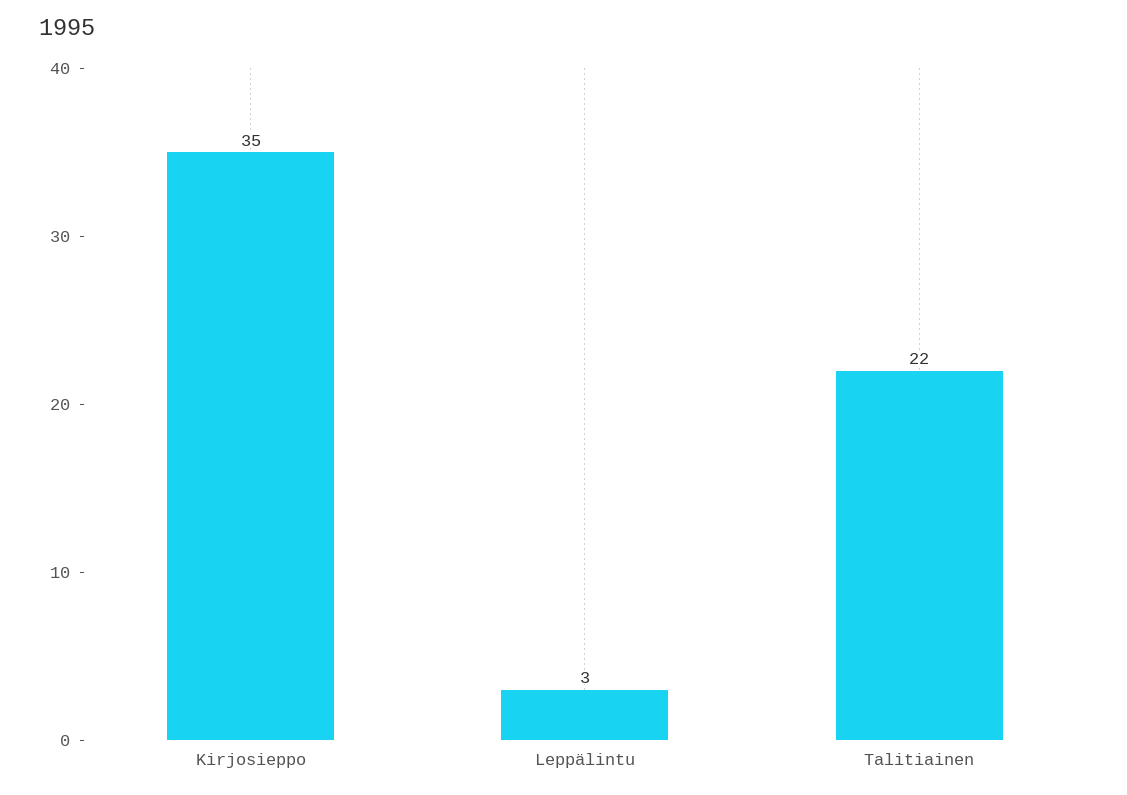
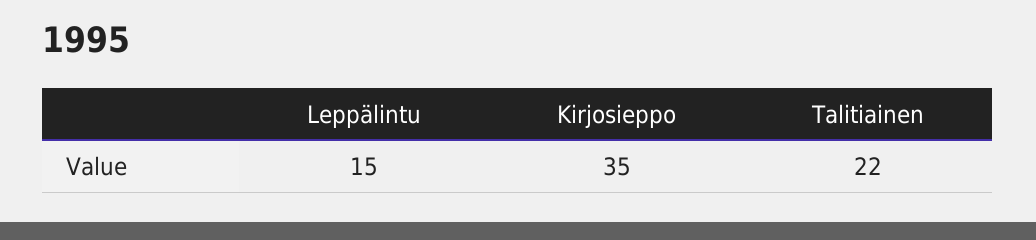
  {
    "Kirjosieppo": 35,
-   "Leppälintu": 3,
+   "Leppälintu": 15,
    "Talitiainen": 22
  }

